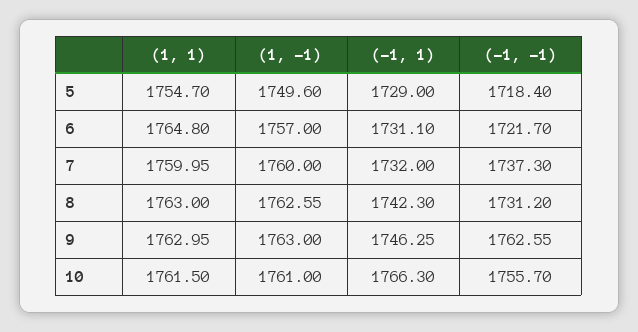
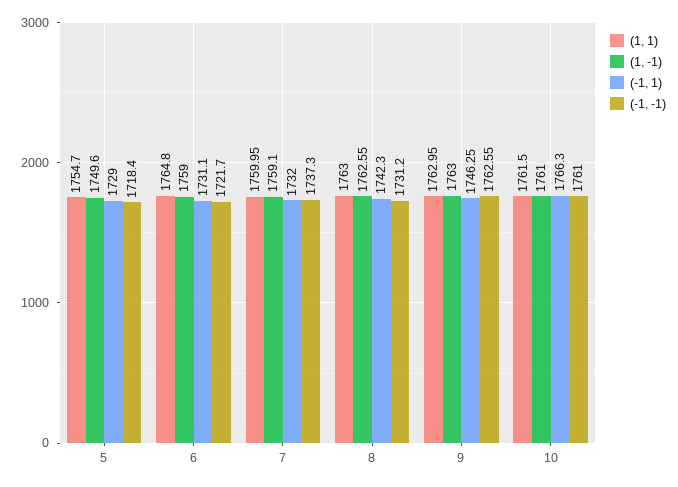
  {
    "(1, 1)": {
      "5": 1754.7,
      "6": 1764.8,
      "7": 1759.95,
      "8": 1763,
      "9": 1762.95,
      "10": 1761.5
    },
    "(1, -1)": {
      "5": 1749.6,
-     "6": 1757,
+     "6": 1759,
-     "7": 1760,
+     "7": 1759.1,
      "8": 1762.55,
      "9": 1763,
      "10": 1761
    },
    "(-1, 1)": {
      "5": 1729,
      "6": 1731.1,
      "7": 1732,
      "8": 1742.3,
      "9": 1746.25,
      "10": 1766.3
    },
    "(-1, -1)": {
      "5": 1718.4,
      "6": 1721.7,
      "7": 1737.3,
      "8": 1731.2,
      "9": 1762.55,
-     "10": 1755.7
+     "10": 1761
    }
  }

